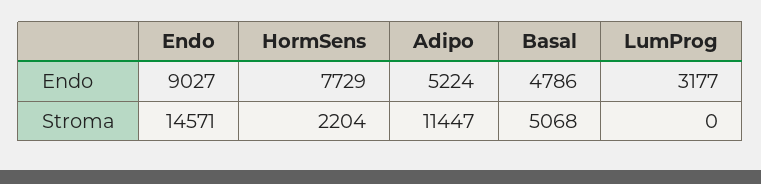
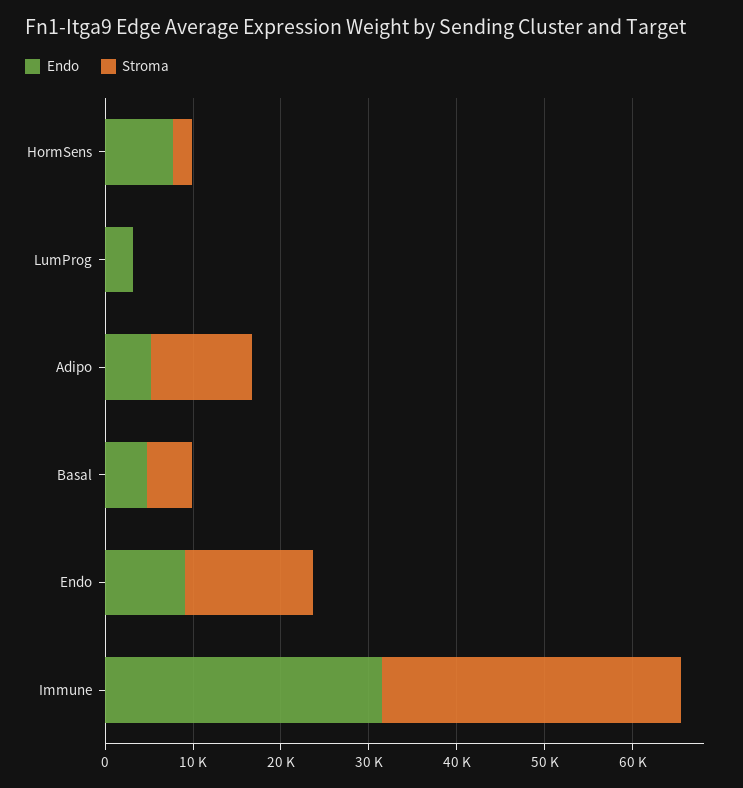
  {
    "Endo": {
      "Endo": 9027,
      "HormSens": 7729,
      "Adipo": 5224,
      "Basal": 4786,
-     "LumProg": 3177
+     "LumProg": 3177,
+     "Immune": 32000
    },
    "Stroma": {
      "Endo": 14571,
      "HormSens": 2204,
      "Adipo": 11447,
      "Basal": 5068,
-     "LumProg": 0
+     "LumProg": 0,
+     "Immune": 34000
    }
  }

